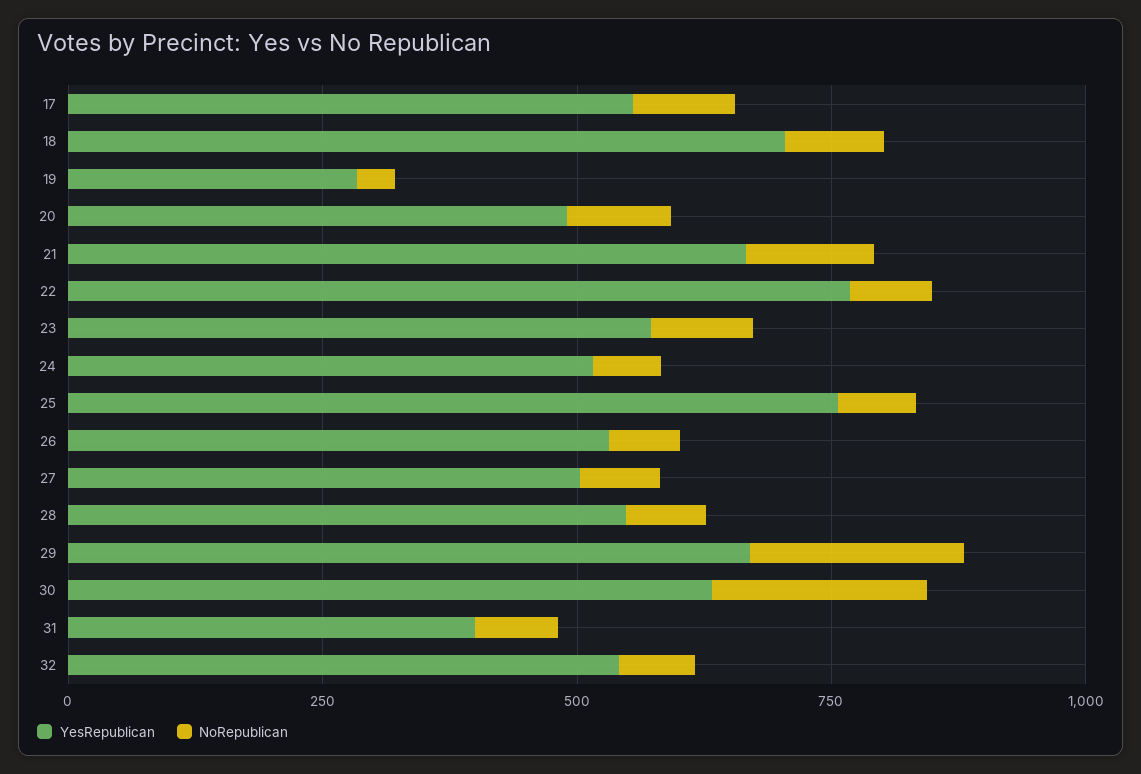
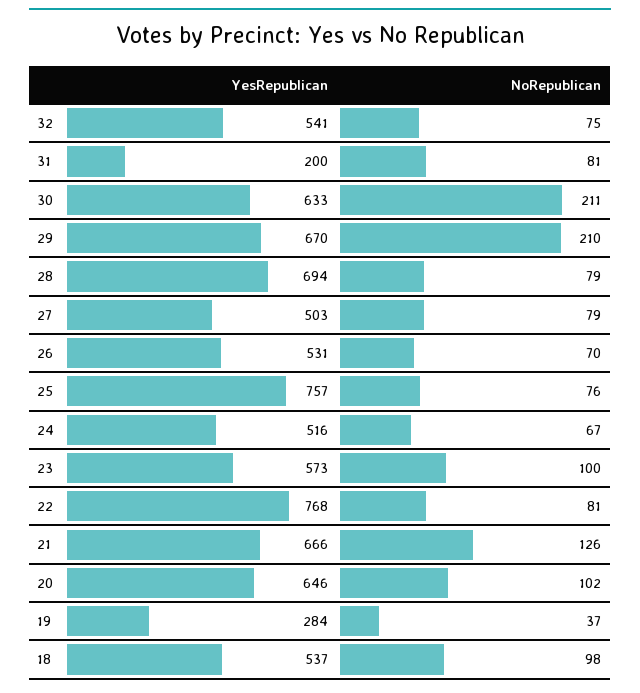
  {
    "YesRepublican": {
-     "17": 550,
-     "18": 700,
+     "18": 537,
      "19": 284,
-     "20": 500,
+     "20": 646,
      "21": 666,
      "22": 768,
      "23": 573,
      "24": 516,
      "25": 757,
      "26": 531,
      "27": 503,
-     "28": 550,
+     "28": 694,
      "29": 670,
      "30": 633,
-     "31": 400,
+     "31": 200,
      "32": 541
    },
    "NoRepublican": {
-     "17": 100,
      "18": 98,
      "19": 37,
      "20": 102,
      "21": 126,
      "22": 81,
      "23": 100,
      "24": 67,
      "25": 76,
      "26": 70,
      "27": 79,
      "28": 79,
      "29": 210,
      "30": 211,
      "31": 81,
      "32": 75
    }
  }

